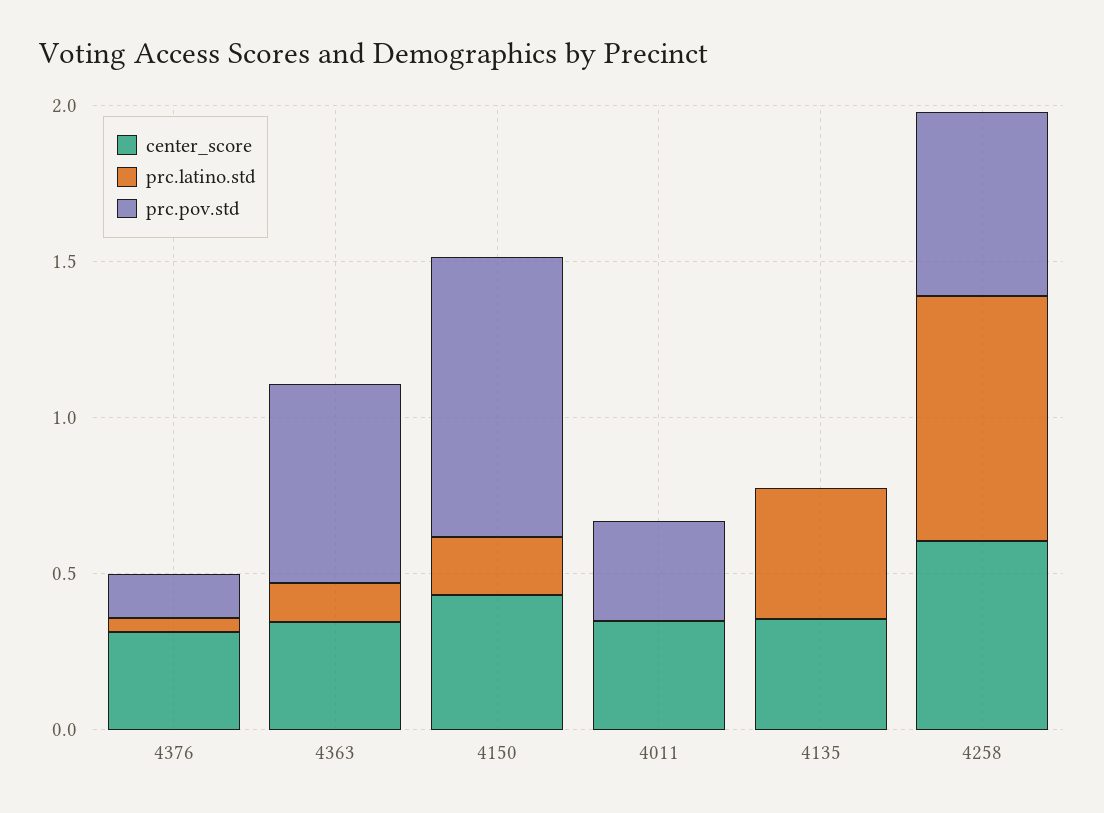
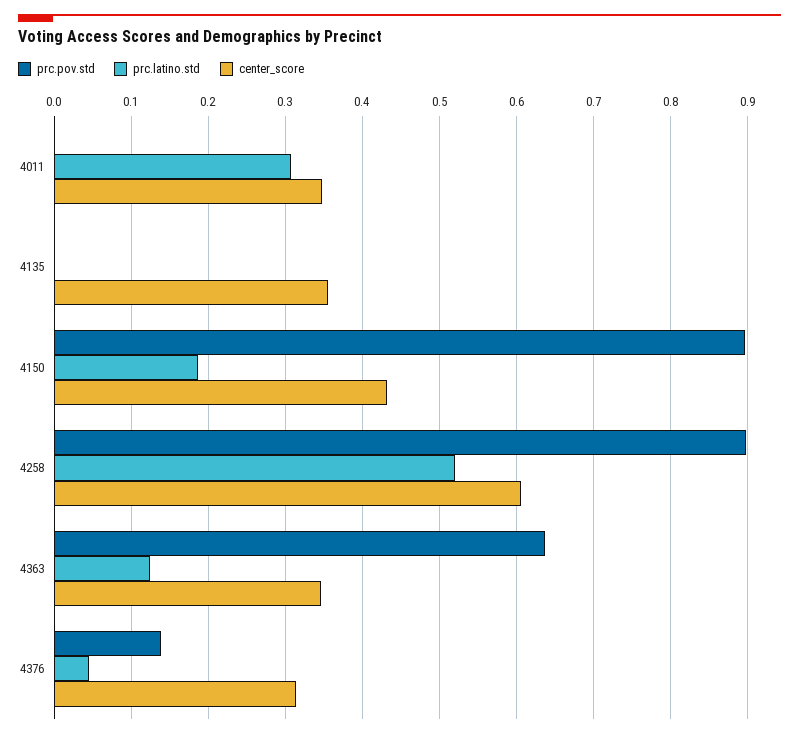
  {
    "center_score": {
      "4376": 0.31,
      "4363": 0.35,
      "4150": 0.43,
      "4011": 0.35,
      "4135": 0.36,
      "4258": 0.61
    },
    "prc.latino.std": {
      "4376": 0.04,
      "4363": 0.12,
      "4150": 0.19,
-     "4011": 0,
+     "4011": 0.31,
-     "4135": 0.4,
+     "4135": 0,
-     "4258": 0.8
+     "4258": 0.52
    },
    "prc.pov.std": {
      "4376": 0.14,
      "4363": 0.64,
      "4150": 0.9,
-     "4011": 0.3,
+     "4011": 0,
      "4135": 0,
-     "4258": 0.6
+     "4258": 0.9
    }
  }

